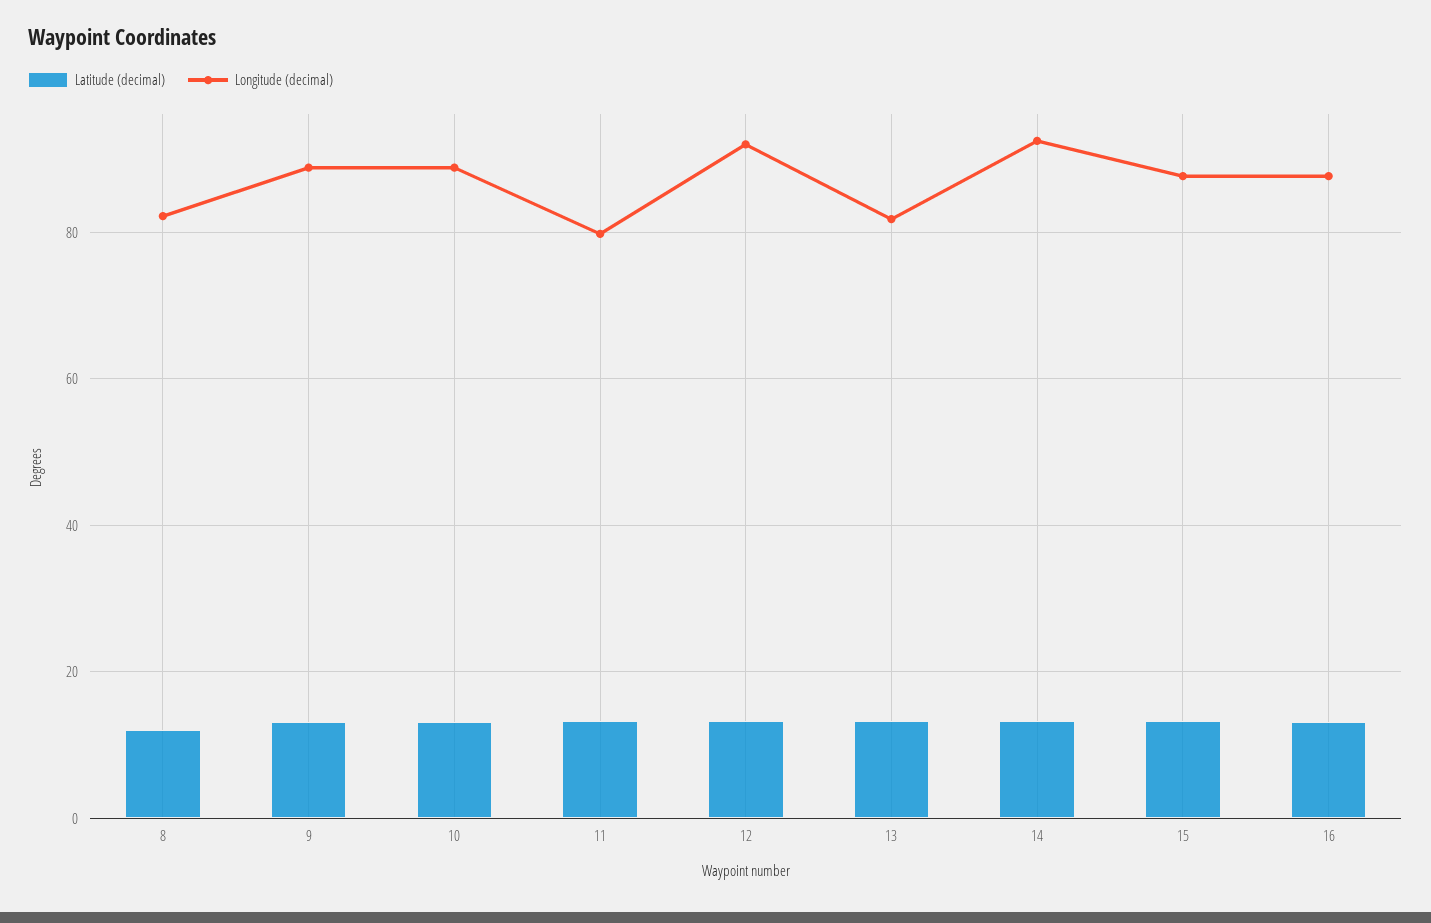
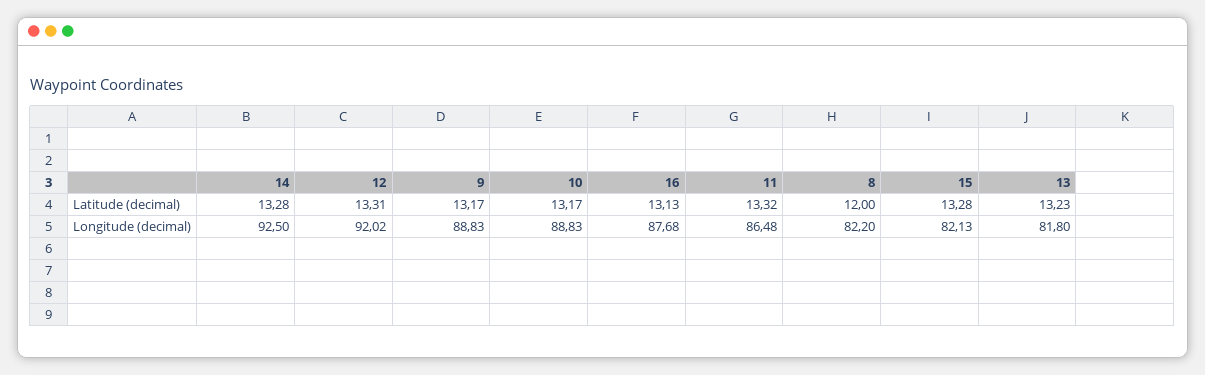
  {
    "Latitude (decimal)": {
      "8": 12,
      "9": 13.17,
      "10": 13.17,
      "11": 13.32,
      "12": 13.31,
      "13": 13.23,
      "14": 13.28,
      "15": 13.28,
      "16": 13.13
    },
    "Longitude (decimal)": {
      "8": 82.2,
      "9": 88.83,
      "10": 88.83,
-     "11": 80,
+     "11": 86.48,
      "12": 92.02,
      "13": 81.8,
      "14": 92.5,
-     "15": 88,
+     "15": 82.13,
      "16": 87.68
    }
  }

